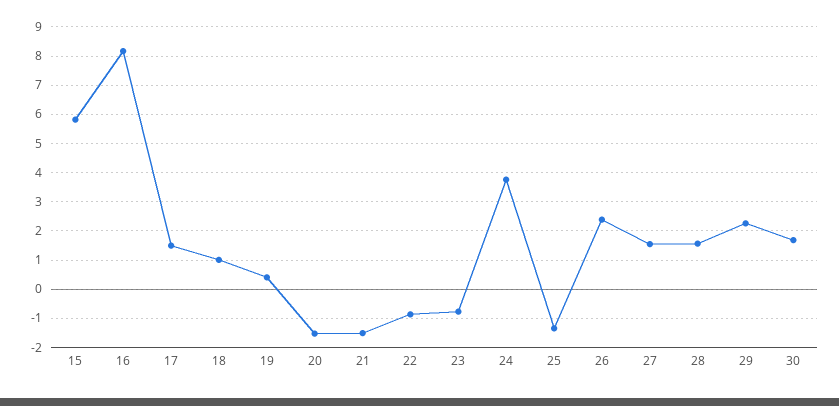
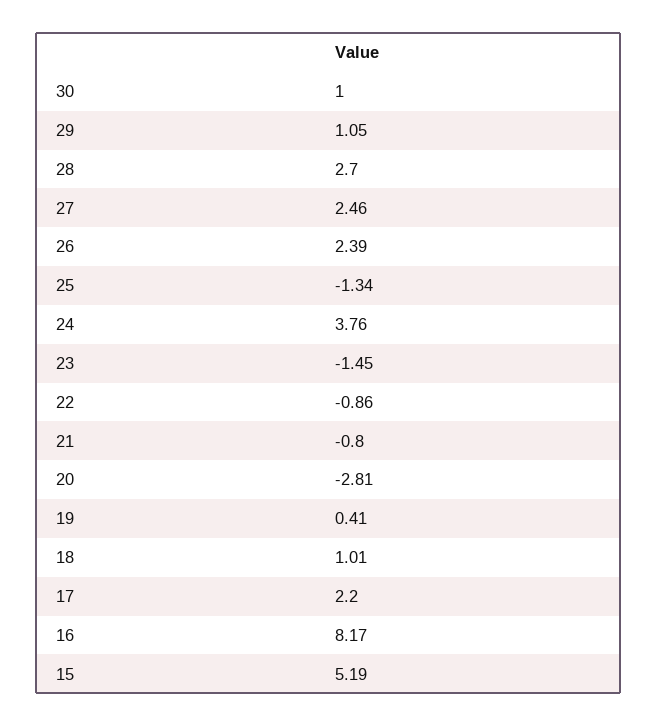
  {
-   "15": 5.75,
+   "15": 5.19,
    "16": 8.17,
-   "17": 1.5,
+   "17": 2.2,
    "18": 1.01,
    "19": 0.41,
-   "20": -1.5,
+   "20": -2.81,
-   "21": -1.5,
+   "21": -0.8,
    "22": -0.86,
-   "23": -0.75,
+   "23": -1.45,
    "24": 3.76,
    "25": -1.34,
    "26": 2.39,
-   "27": 1.5,
+   "27": 2.46,
-   "28": 1.5,
+   "28": 2.7,
-   "29": 2.25,
+   "29": 1.05,
-   "30": 1.75
+   "30": 1
  }

